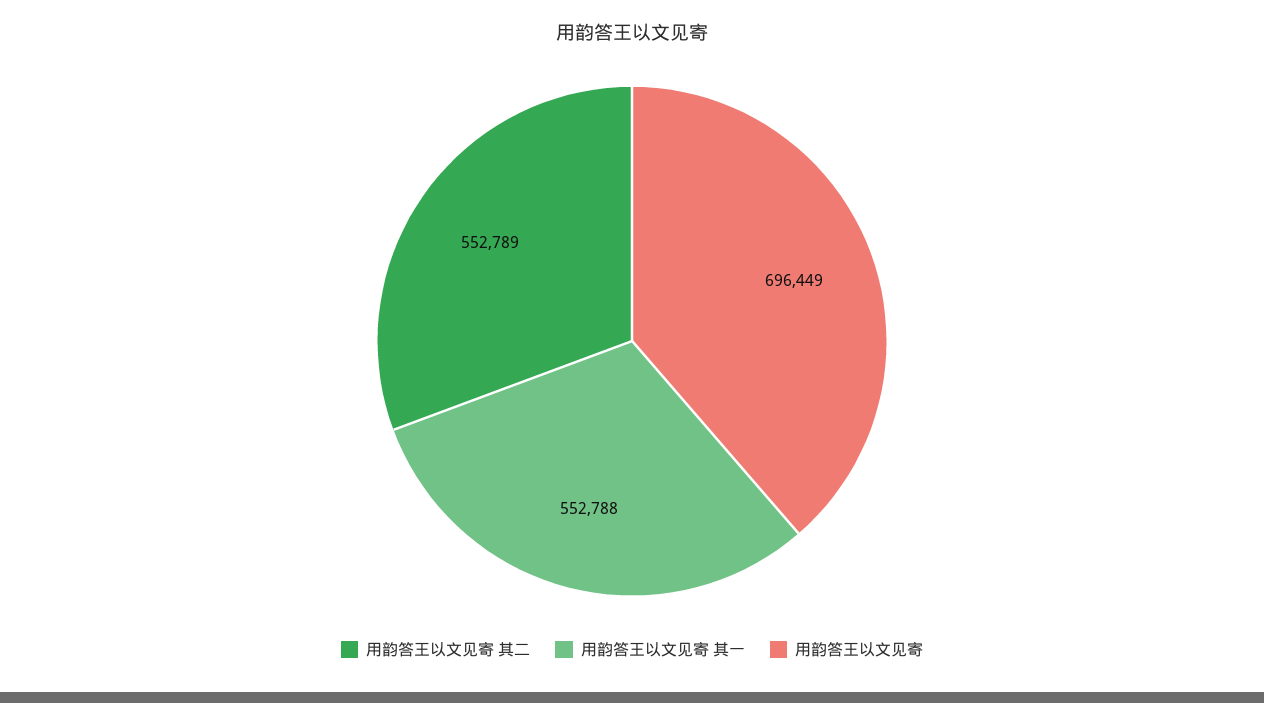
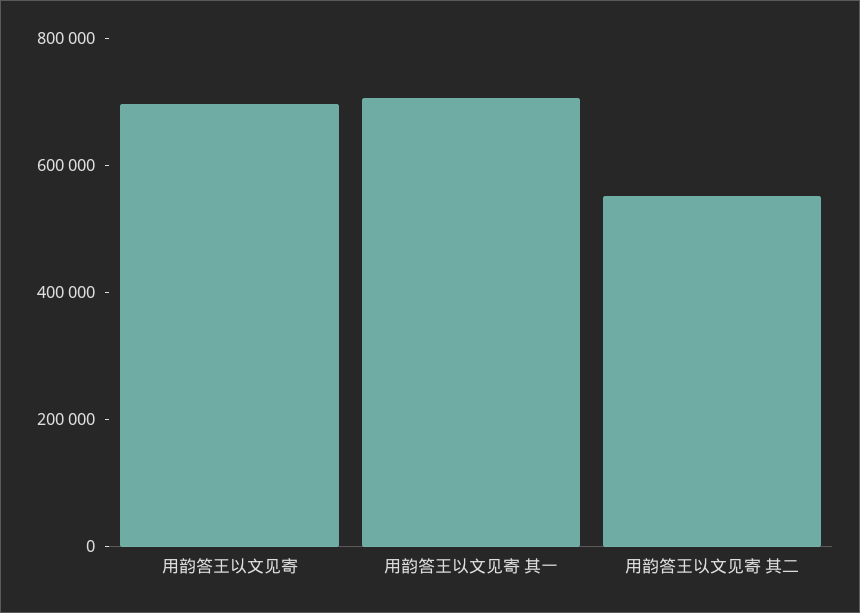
  {
    "用韵答王以文见寄 其二": 552789,
-   "用韵答王以文见寄 其一": 552788,
+   "用韵答王以文见寄 其一": 700000,
    "用韵答王以文见寄": 696449
  }

